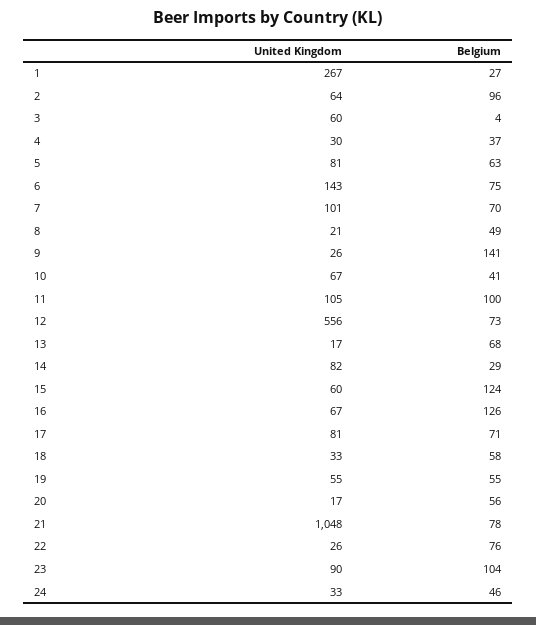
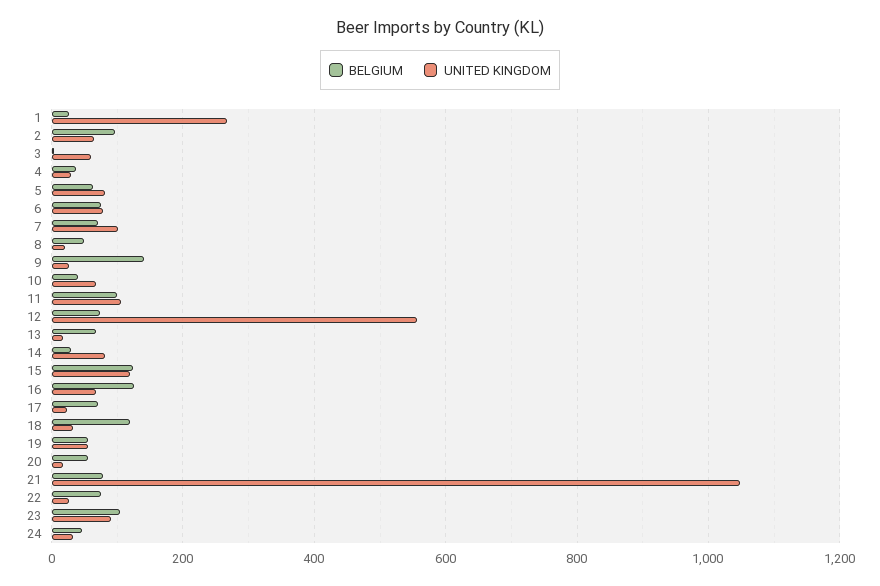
  {
    "United Kingdom": {
      "1": 267,
      "2": 64,
      "3": 60,
      "4": 30,
      "5": 81,
-     "6": 143,
+     "6": 80,
      "7": 101,
      "8": 21,
      "9": 26,
      "10": 67,
      "11": 105,
      "12": 556,
      "13": 17,
      "14": 82,
-     "15": 60,
+     "15": 120,
      "16": 67,
-     "17": 81,
+     "17": 20,
      "18": 33,
      "19": 55,
      "20": 17,
      "21": 1048,
      "22": 26,
      "23": 90,
      "24": 33
    },
    "Belgium": {
      "1": 27,
      "2": 96,
      "3": 4,
      "4": 37,
      "5": 63,
      "6": 75,
      "7": 70,
      "8": 49,
      "9": 141,
      "10": 41,
      "11": 100,
      "12": 73,
      "13": 68,
      "14": 29,
      "15": 124,
      "16": 126,
      "17": 71,
-     "18": 58,
+     "18": 120,
      "19": 55,
      "20": 56,
      "21": 78,
      "22": 76,
      "23": 104,
      "24": 46
    }
  }

